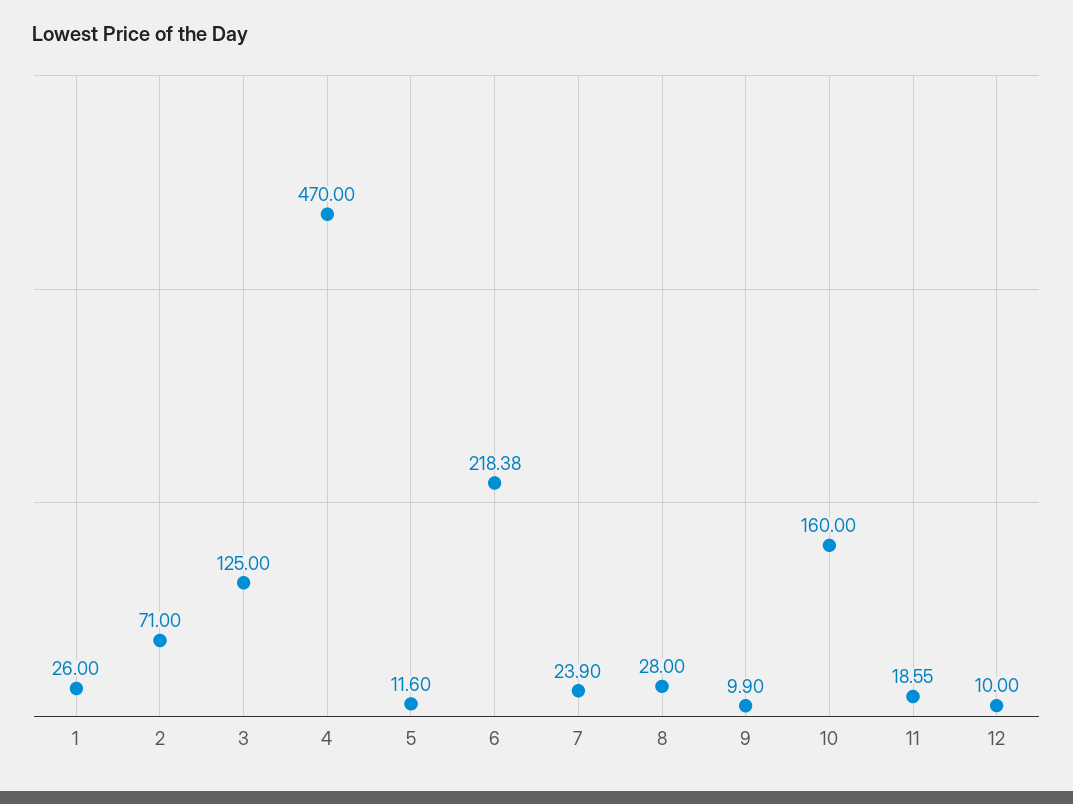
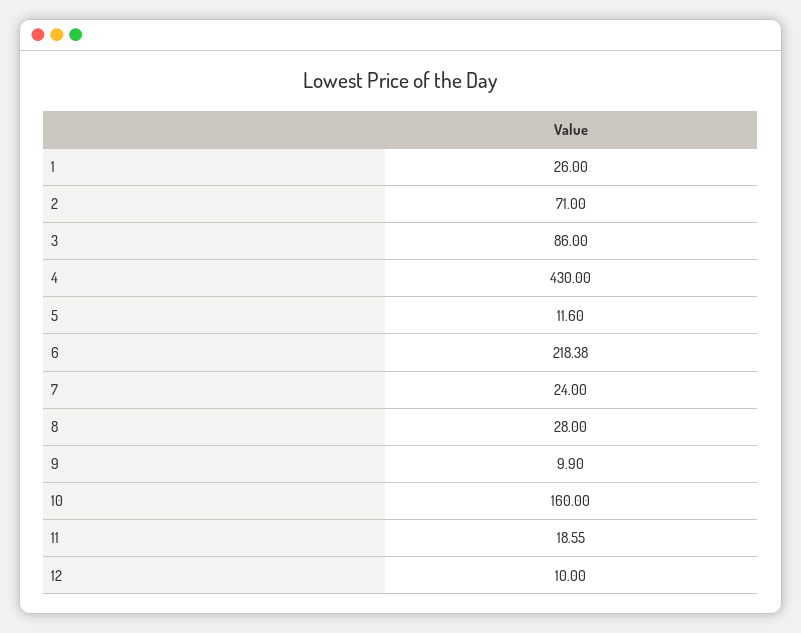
  {
    "1": 26,
    "2": 71,
-   "3": 125,
+   "3": 86,
-   "4": 470,
+   "4": 430,
    "5": 11.6,
    "6": 218.38,
-   "7": 23.9,
+   "7": 24,
    "8": 28,
    "9": 9.9,
    "10": 160,
    "11": 18.55,
    "12": 10
  }

